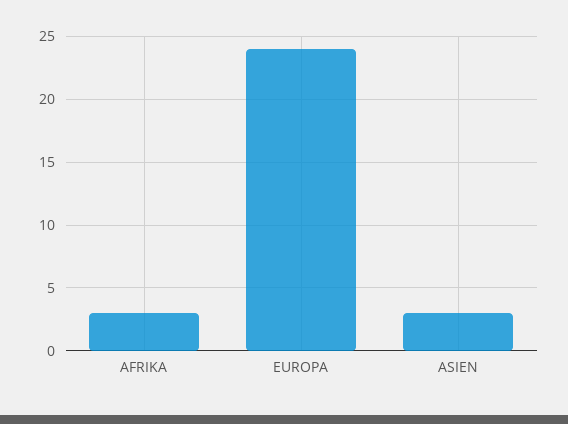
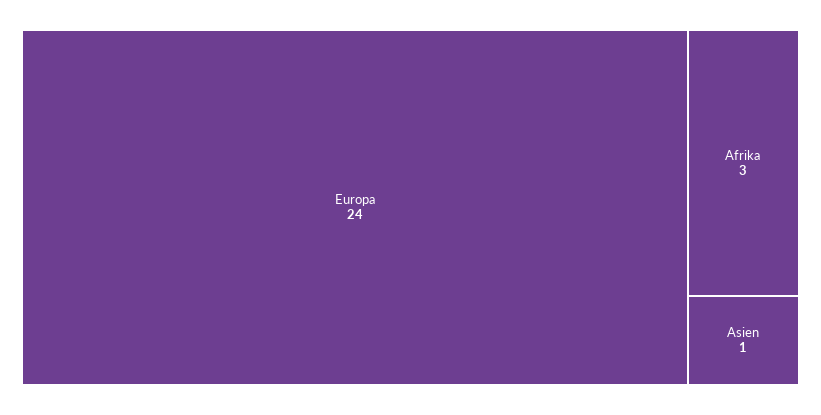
  {
    "AFRIKA": 3,
    "EUROPA": 24,
-   "ASIEN": 3
+   "ASIEN": 1
  }

